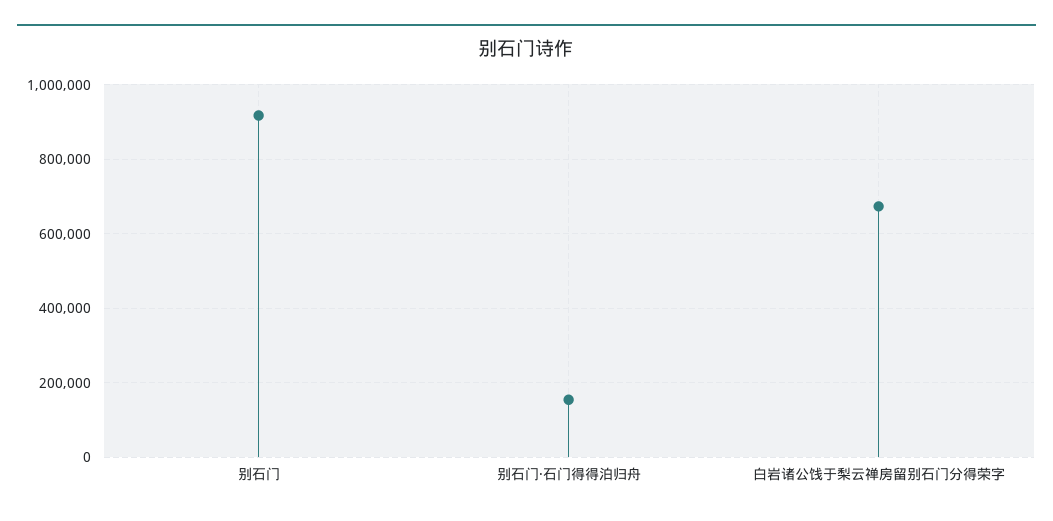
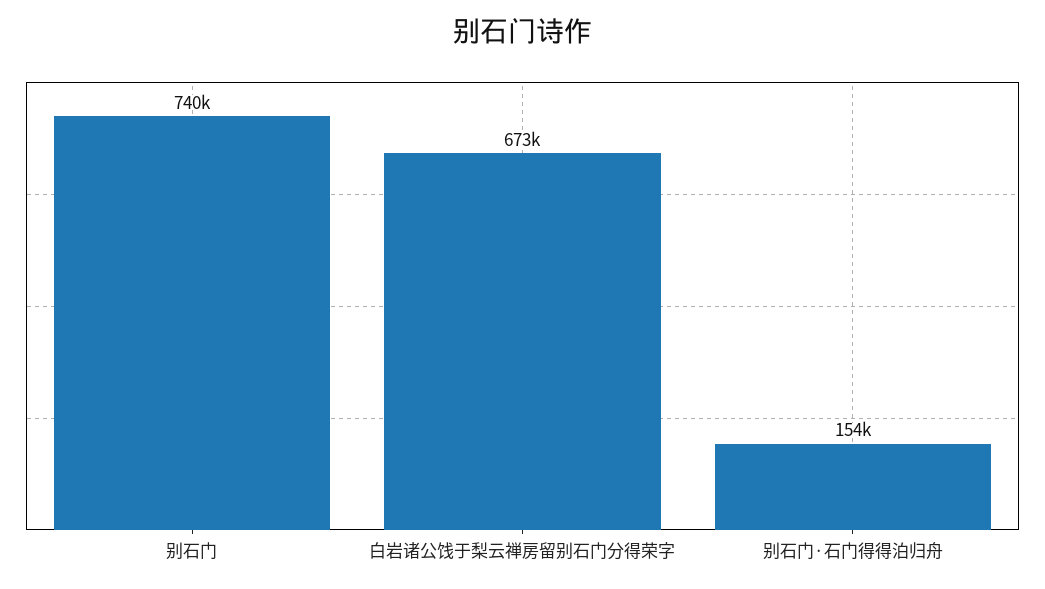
  {
-   "别石门": 920000,
+   "别石门": 740000,
    "别石门·石门得得泊归舟": 154000,
    "白岩诸公饯于梨云禅房留别石门分得荣字": 673000
  }

